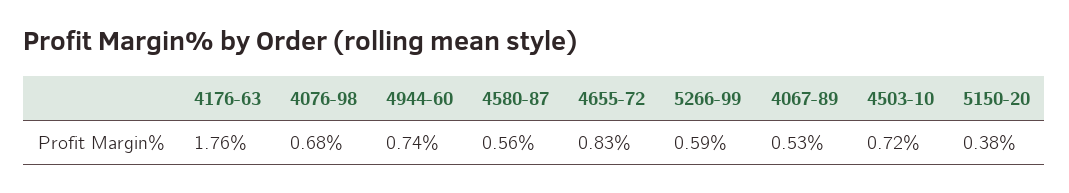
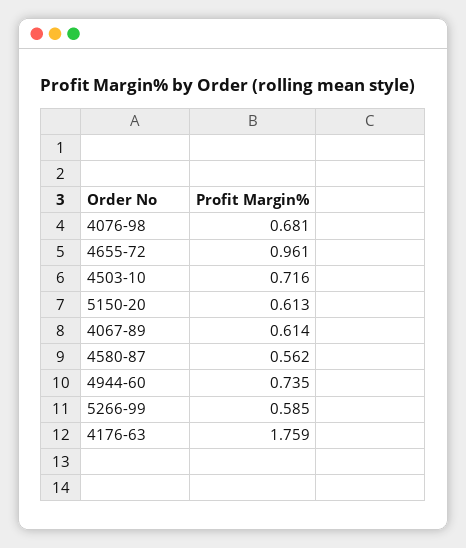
  {
    "4176-63": 1.759,
    "4076-98": 0.681,
    "4944-60": 0.735,
    "4580-87": 0.562,
-   "4655-72": 0.83,
+   "4655-72": 0.961,
    "5266-99": 0.585,
-   "4067-89": 0.53,
+   "4067-89": 0.614,
    "4503-10": 0.716,
-   "5150-20": 0.38
+   "5150-20": 0.613
  }

